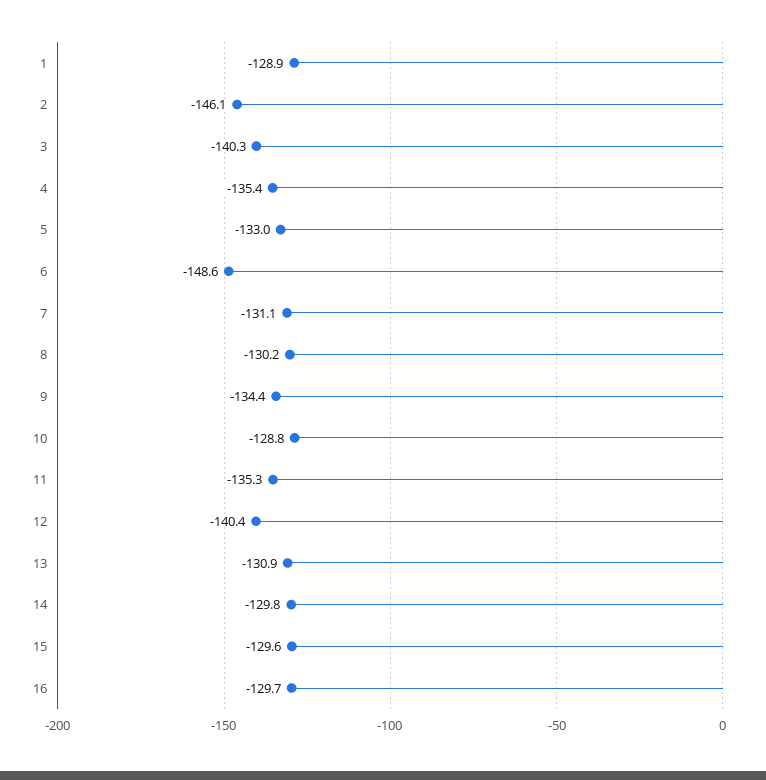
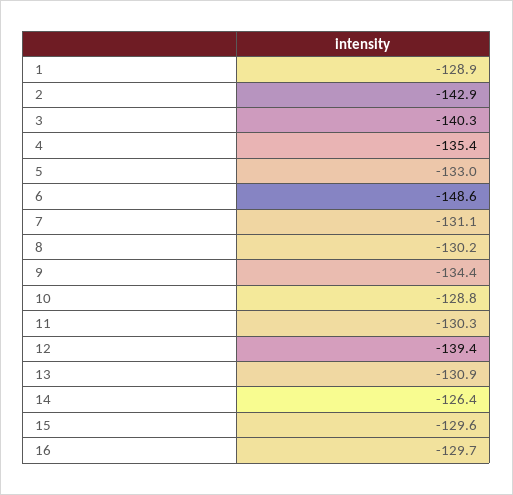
  {
    "1": -128.9,
-   "2": -146.1,
+   "2": -142.9,
    "3": -140.3,
    "4": -135.4,
    "5": -133,
    "6": -148.6,
    "7": -131.1,
    "8": -130.2,
    "9": -134.4,
    "10": -128.8,
-   "11": -135.3,
+   "11": -130.3,
-   "12": -140.4,
+   "12": -139.4,
    "13": -130.9,
-   "14": -129.8,
+   "14": -126.4,
    "15": -129.6,
    "16": -129.7
  }

